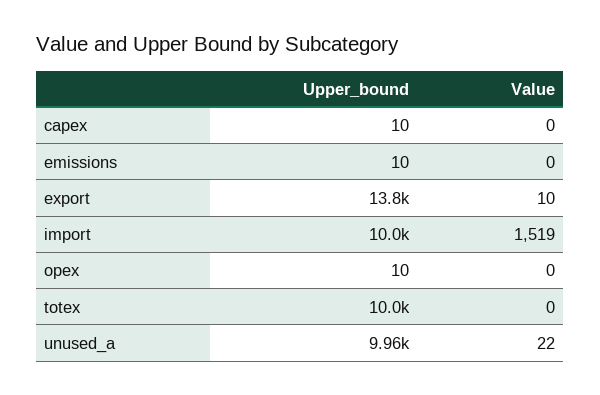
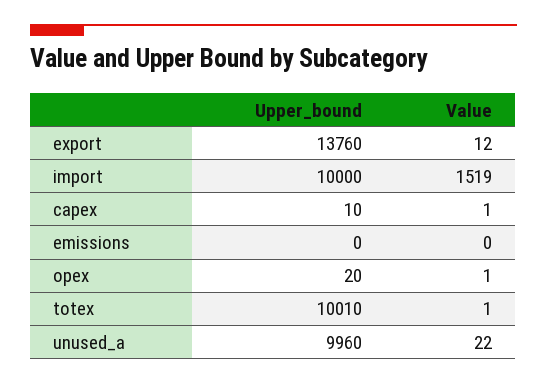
  {
    "Upper_bound": {
      "capex": 10,
-     "emissions": 10,
+     "emissions": 0,
      "export": 13760,
      "import": 10000,
-     "opex": 10,
+     "opex": 20,
      "totex": 10010,
      "unused_a": 9960
    },
    "Value": {
-     "capex": 0,
+     "capex": 1,
      "emissions": 0,
-     "export": 10,
+     "export": 12,
      "import": 1519,
-     "opex": 0,
+     "opex": 1,
-     "totex": 0,
+     "totex": 1,
      "unused_a": 22
    }
  }

